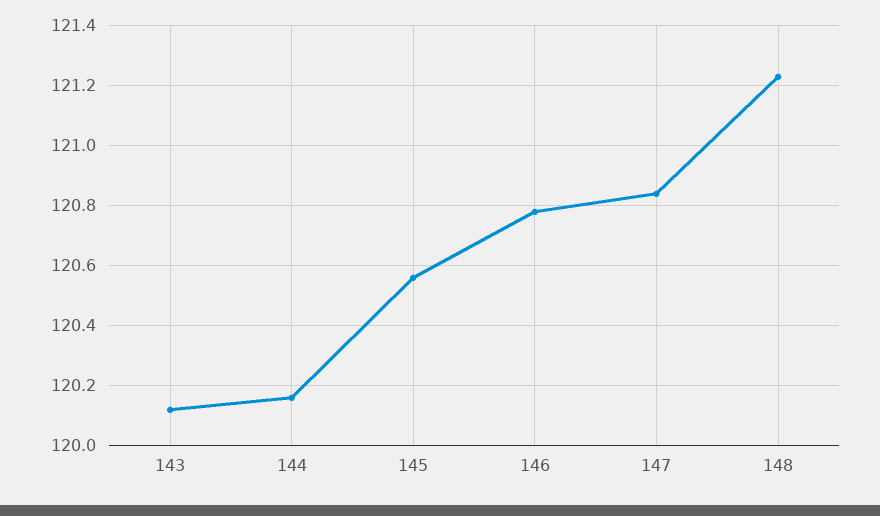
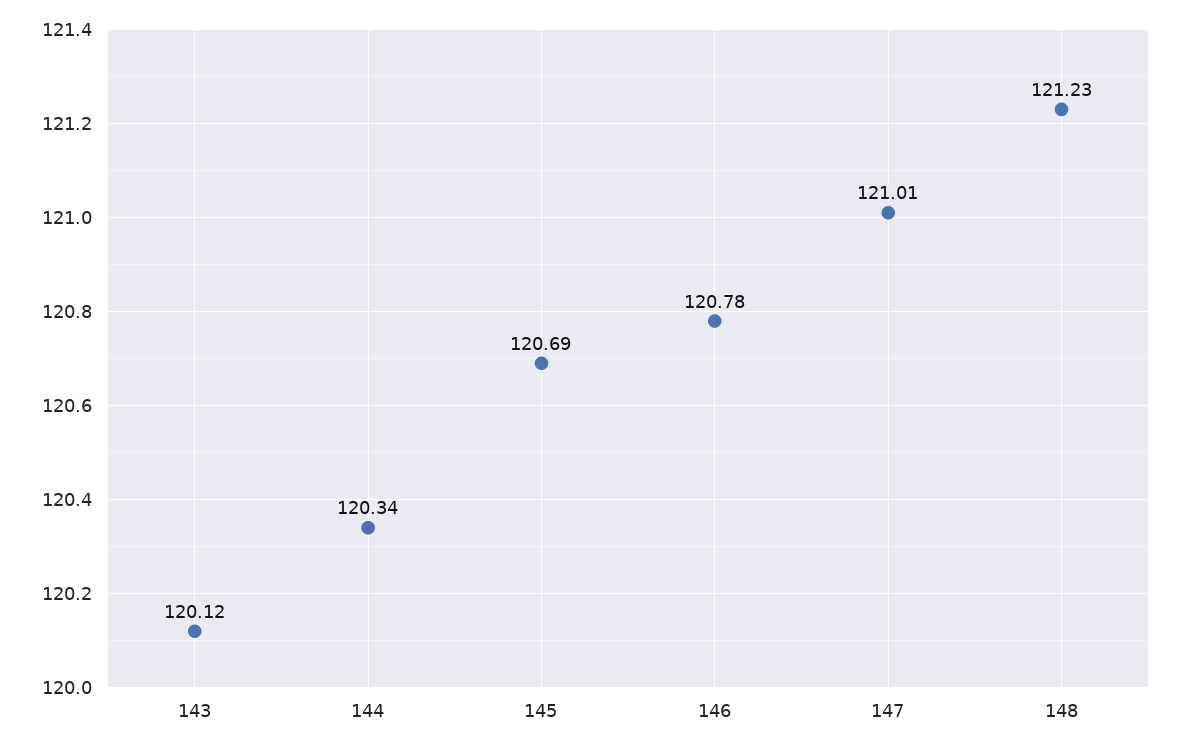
  {
    "143": 120.12,
-   "144": 120.15,
+   "144": 120.34,
-   "145": 120.55,
+   "145": 120.69,
    "146": 120.78,
-   "147": 120.85,
+   "147": 121.01,
    "148": 121.23
  }

